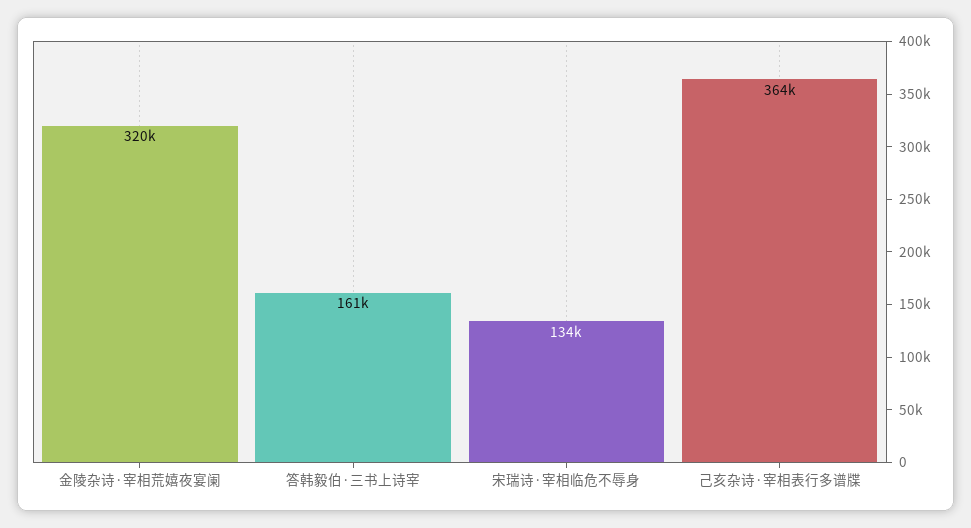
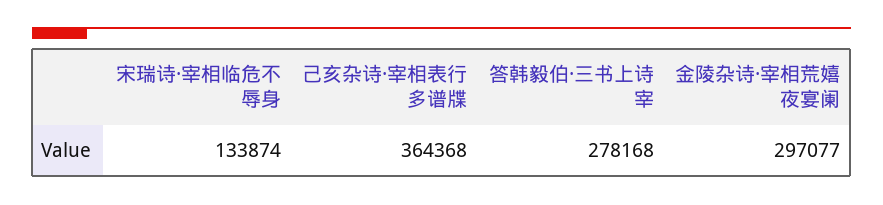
  {
-   "金陵杂诗·宰相荒嬉夜宴阑": 320000,
+   "金陵杂诗·宰相荒嬉夜宴阑": 297077,
-   "答韩毅伯·三书上诗宰": 161000,
+   "答韩毅伯·三书上诗宰": 278168,
    "宋瑞诗·宰相临危不辱身": 133874,
    "己亥杂诗·宰相表行多谱牒": 364368
  }

